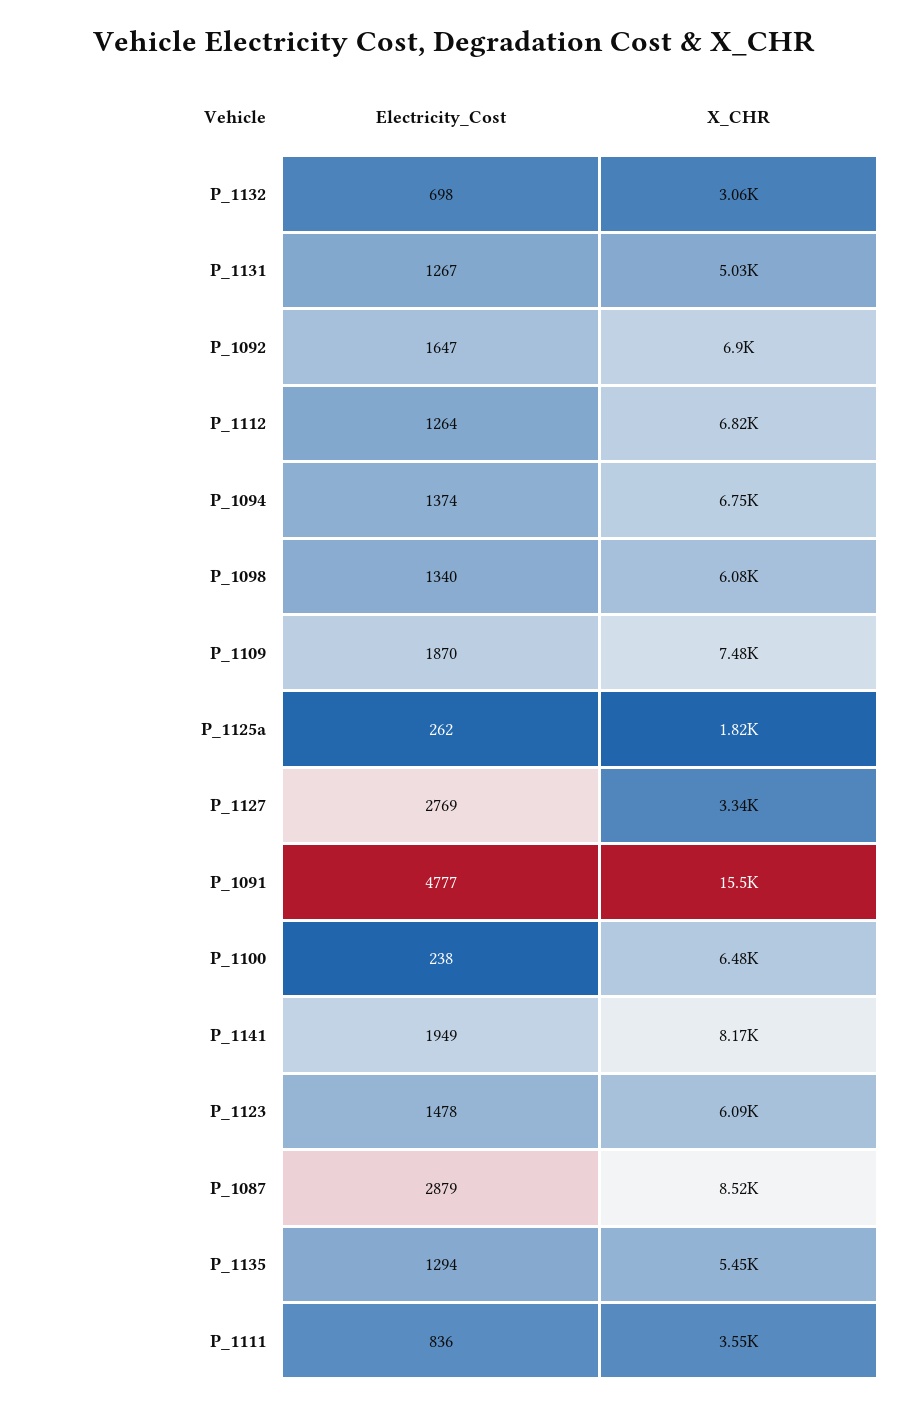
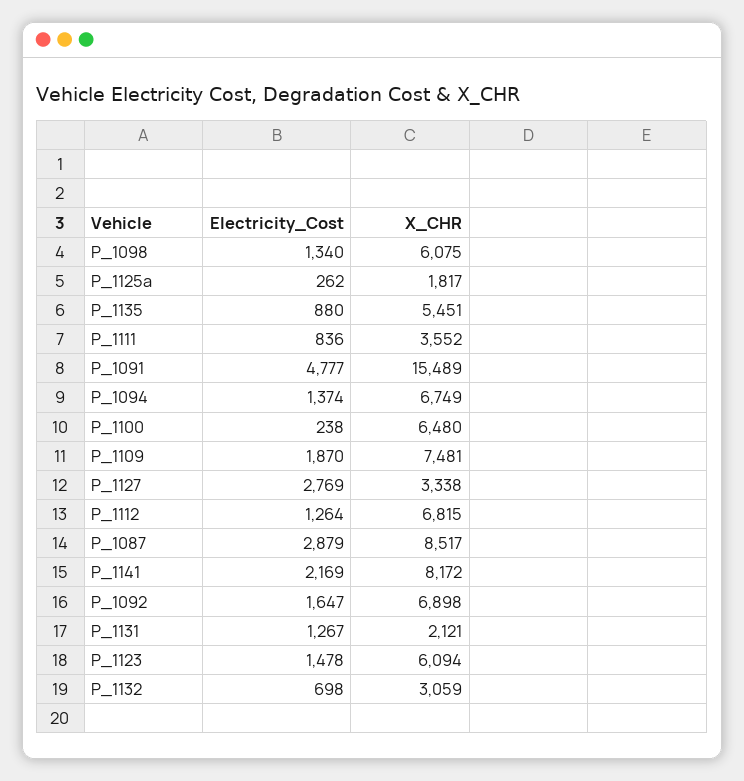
  {
    "Electricity_Cost": {
      "P_1132": 698,
      "P_1131": 1267,
      "P_1092": 1647,
      "P_1112": 1264,
      "P_1094": 1374,
      "P_1098": 1340,
      "P_1109": 1870,
      "P_1125a": 262,
      "P_1127": 2769,
      "P_1091": 4777,
      "P_1100": 238,
-     "P_1141": 1949,
+     "P_1141": 2169,
      "P_1123": 1478,
      "P_1087": 2879,
-     "P_1135": 1294,
+     "P_1135": 880,
      "P_1111": 836
    },
    "X_CHR": {
      "P_1132": 3059,
-     "P_1131": 5030,
+     "P_1131": 2121,
      "P_1092": 6898,
      "P_1112": 6815,
      "P_1094": 6749,
      "P_1098": 6075,
      "P_1109": 7481,
      "P_1125a": 1817,
      "P_1127": 3338,
      "P_1091": 15489,
      "P_1100": 6480,
      "P_1141": 8172,
      "P_1123": 6094,
      "P_1087": 8517,
      "P_1135": 5451,
      "P_1111": 3552
    }
  }

